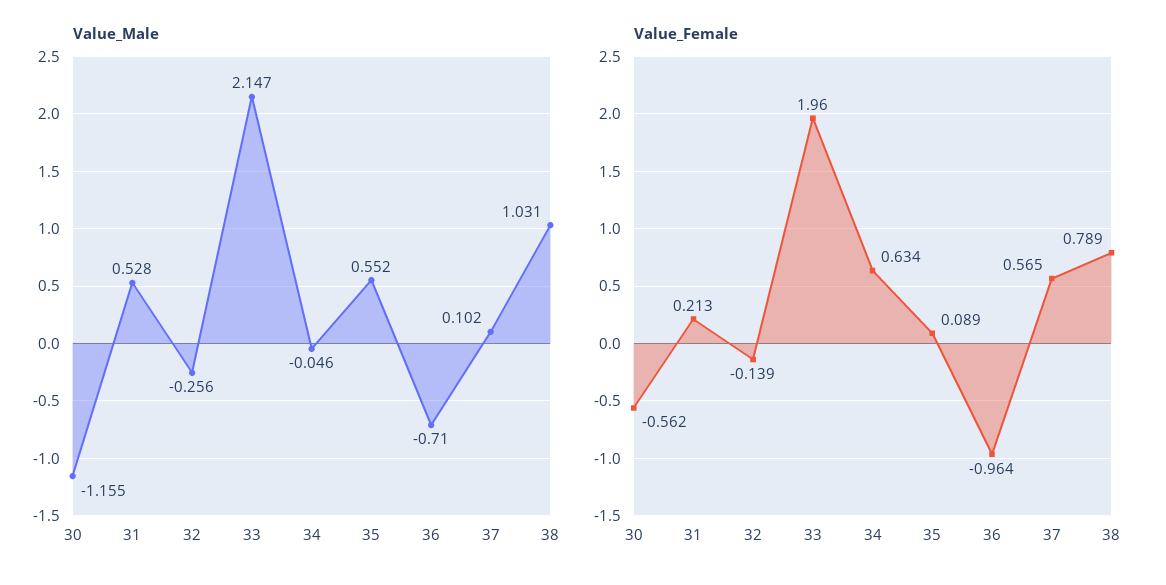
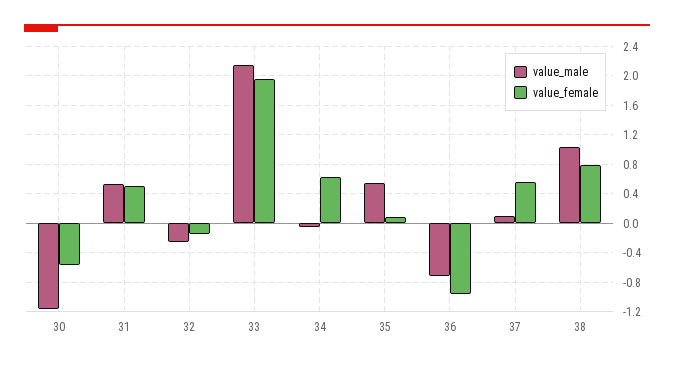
  {
    "Value_Male": {
      "30": -1.155,
      "31": 0.528,
      "32": -0.256,
      "33": 2.147,
      "34": -0.046,
      "35": 0.552,
      "36": -0.71,
      "37": 0.102,
      "38": 1.031
    },
    "Value_Female": {
      "30": -0.562,
-     "31": 0.213,
+     "31": 0.5,
      "32": -0.139,
      "33": 1.96,
      "34": 0.634,
      "35": 0.089,
      "36": -0.964,
      "37": 0.565,
      "38": 0.789
    }
  }

